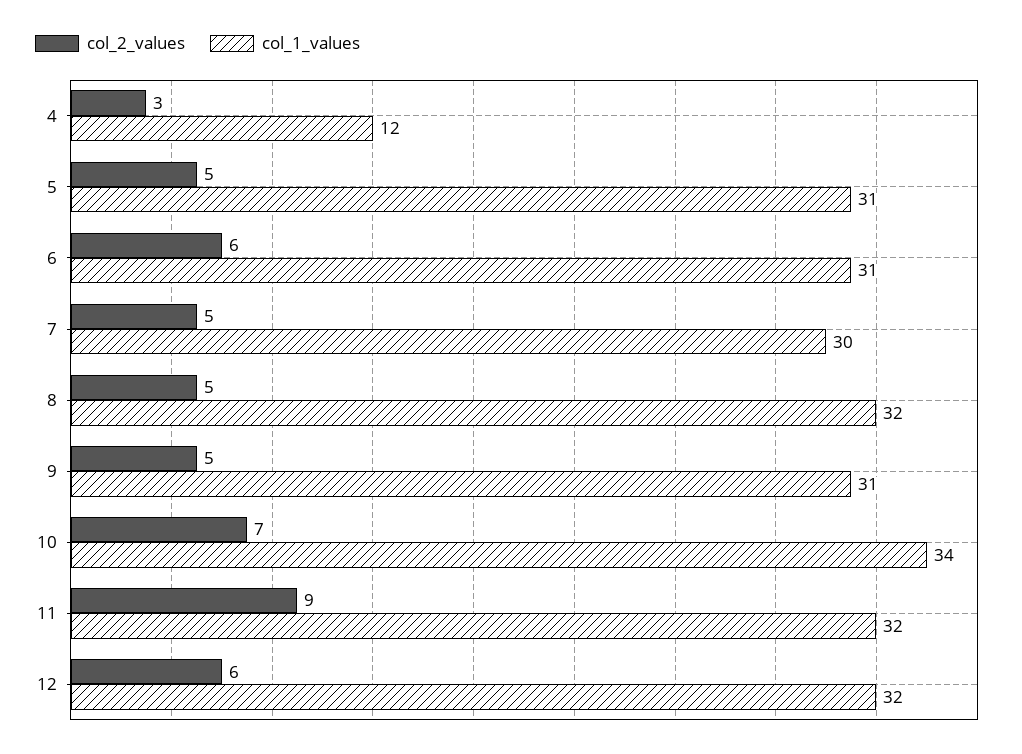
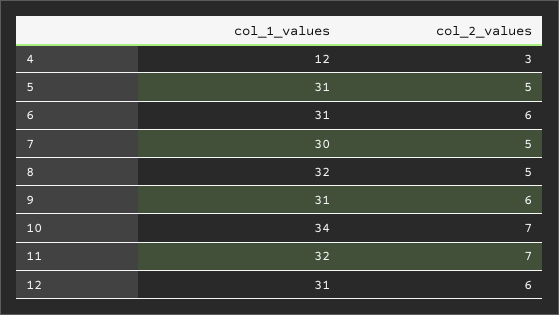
  {
    "col_2_values": {
      "4": 3,
      "5": 5,
      "6": 6,
      "7": 5,
      "8": 5,
-     "9": 5,
+     "9": 6,
      "10": 7,
-     "11": 9,
+     "11": 7,
      "12": 6
    },
    "col_1_values": {
      "4": 12,
      "5": 31,
      "6": 31,
      "7": 30,
      "8": 32,
      "9": 31,
      "10": 34,
      "11": 32,
-     "12": 32
+     "12": 31
    }
  }

